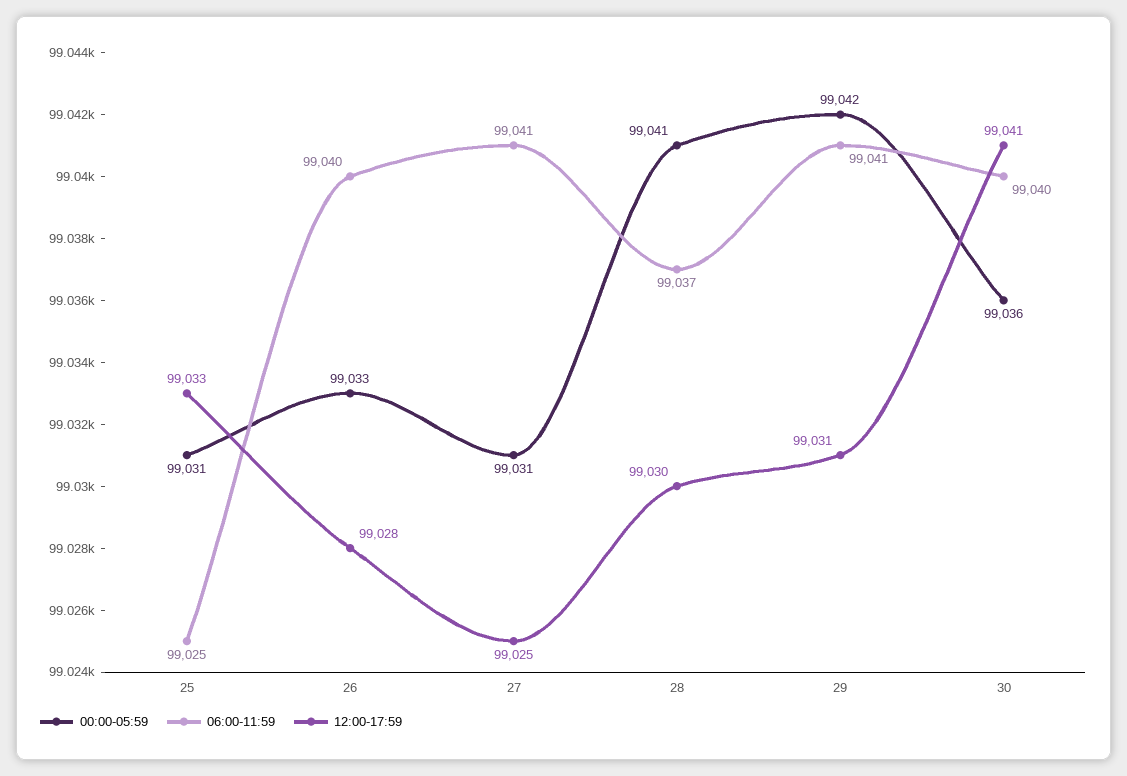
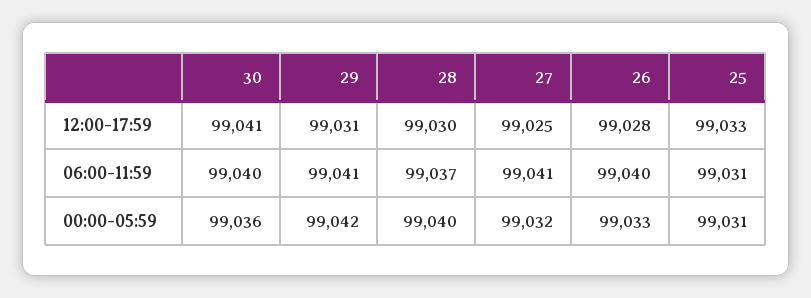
  {
    "00:00-05:59": {
      "25": 99031,
      "26": 99033,
-     "27": 99031,
+     "27": 99032,
-     "28": 99041,
+     "28": 99040,
      "29": 99042,
      "30": 99036
    },
    "06:00-11:59": {
-     "25": 99025,
+     "25": 99031,
      "26": 99040,
      "27": 99041,
      "28": 99037,
      "29": 99041,
      "30": 99040
    },
    "12:00-17:59": {
      "25": 99033,
      "26": 99028,
      "27": 99025,
      "28": 99030,
      "29": 99031,
      "30": 99041
    }
  }

